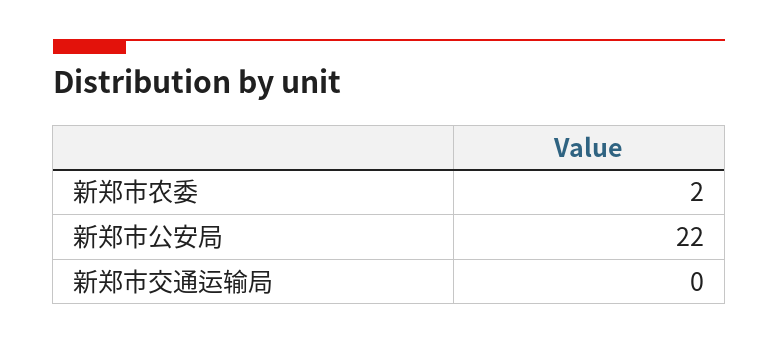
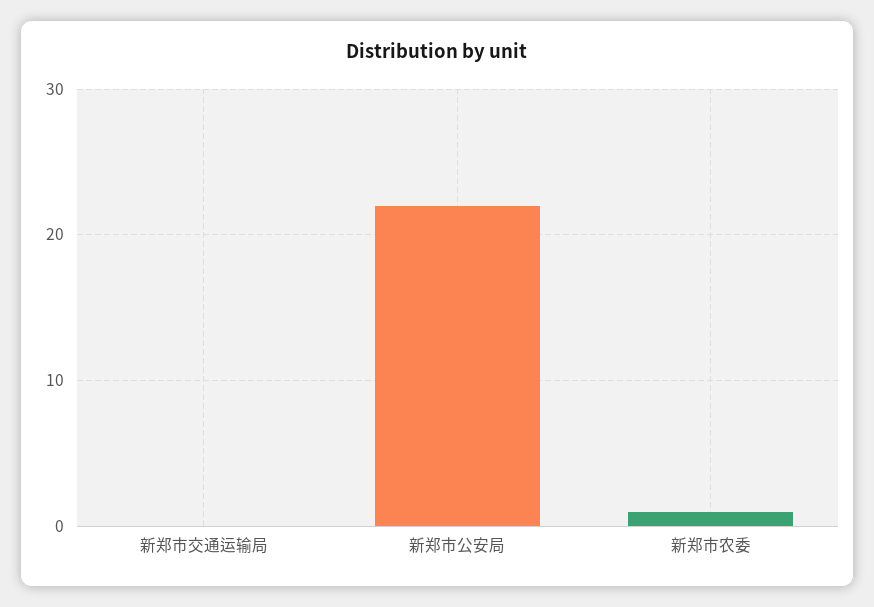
  {
-   "新郑市农委": 2,
+   "新郑市农委": 1,
    "新郑市公安局": 22,
    "新郑市交通运输局": 0
  }

